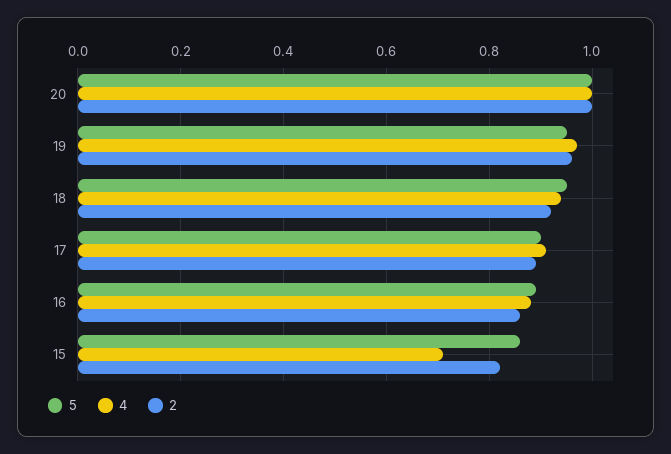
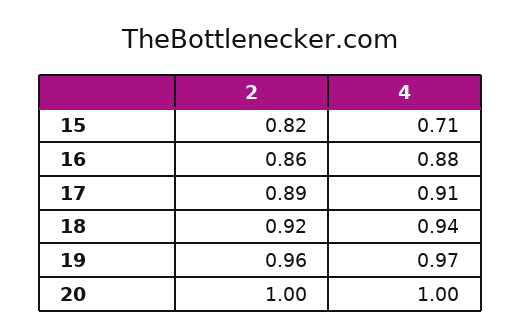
  {
-   "5": {
-     "20": 1,
-     "19": 0.95,
-     "18": 0.95,
-     "17": 0.9,
-     "16": 0.9,
-     "15": 0.85
-   },
    "4": {
      "20": 1,
      "19": 0.97,
      "18": 0.94,
      "17": 0.91,
      "16": 0.88,
      "15": 0.71
    },
    "2": {
      "20": 1,
      "19": 0.96,
      "18": 0.92,
      "17": 0.89,
      "16": 0.86,
      "15": 0.82
    }
  }

